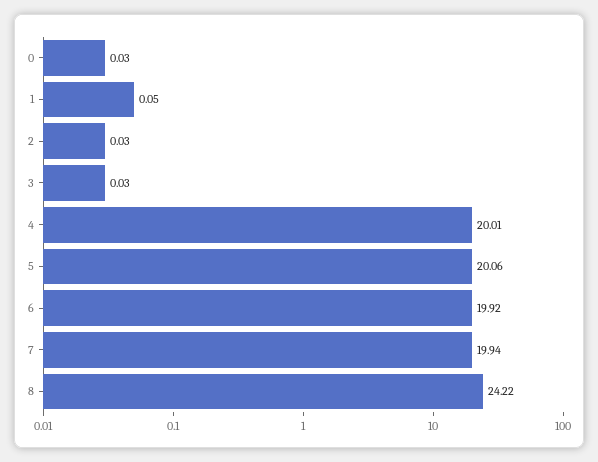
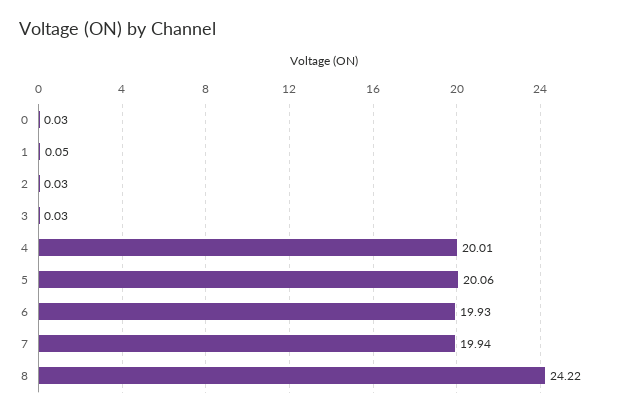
  {
    "0": 0.03,
    "1": 0.05,
    "2": 0.03,
    "3": 0.03,
    "4": 20.01,
    "5": 20.06,
-   "6": 19.92,
+   "6": 19.93,
    "7": 19.94,
    "8": 24.22
  }

